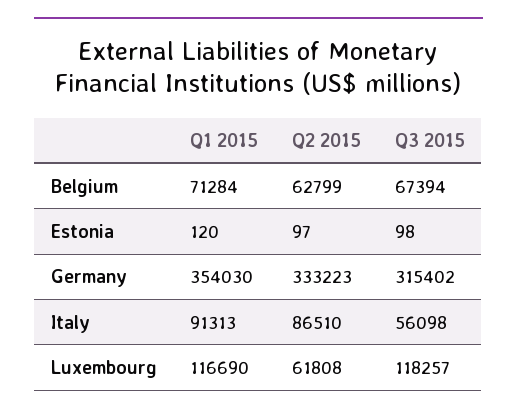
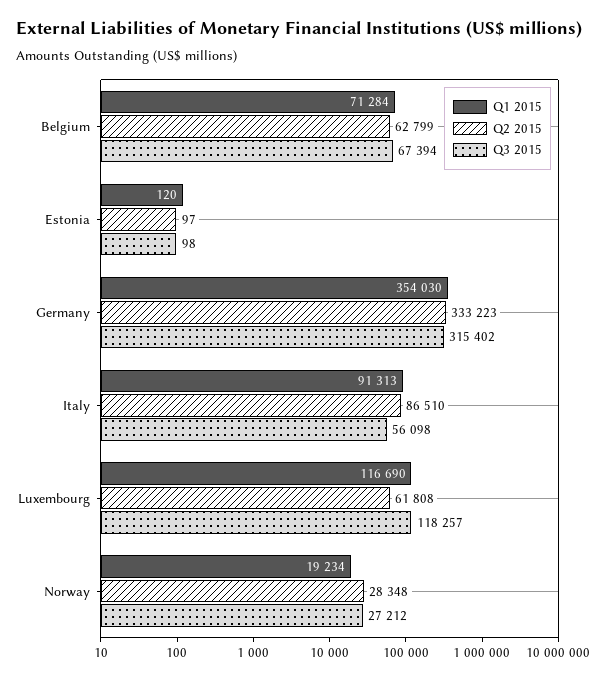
  {
    "Q1 2015": {
      "Belgium": 71284,
      "Estonia": 120,
      "Germany": 354030,
      "Italy": 91313,
-     "Luxembourg": 116690
+     "Luxembourg": 116690,
+     "Norway": 19234
    },
    "Q2 2015": {
      "Belgium": 62799,
      "Estonia": 97,
      "Germany": 333223,
      "Italy": 86510,
-     "Luxembourg": 61808
+     "Luxembourg": 61808,
+     "Norway": 28348
    },
    "Q3 2015": {
      "Belgium": 67394,
      "Estonia": 98,
      "Germany": 315402,
      "Italy": 56098,
-     "Luxembourg": 118257
+     "Luxembourg": 118257,
+     "Norway": 27212
    }
  }

